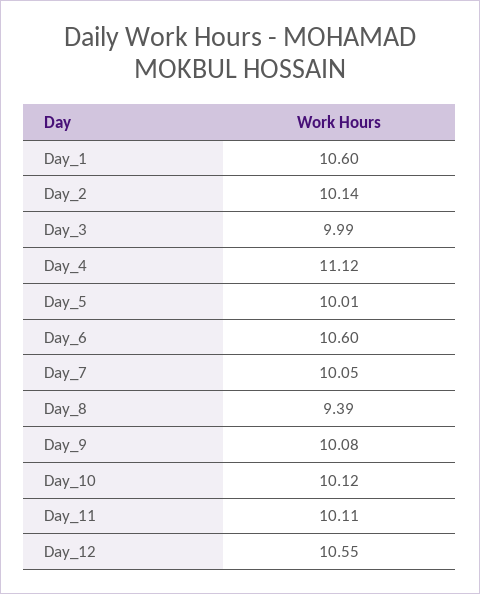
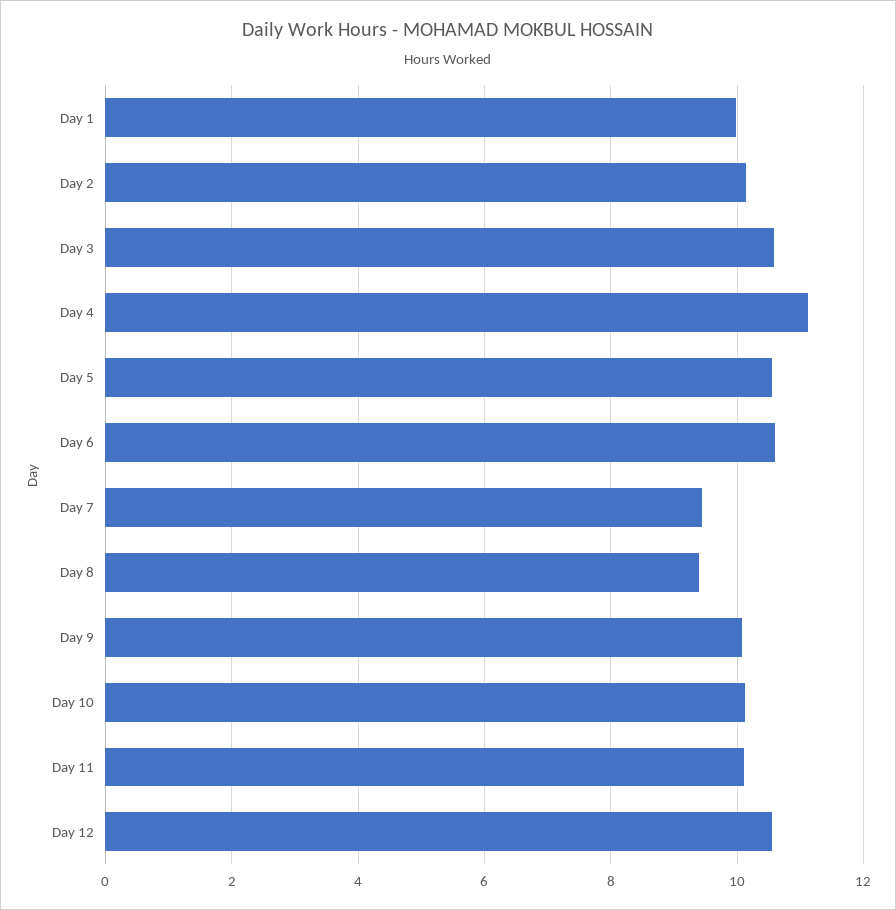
  {
-   "Day_1": 10.6,
+   "Day_1": 10,
    "Day_2": 10.14,
-   "Day_3": 9.99,
+   "Day_3": 10.6,
    "Day_4": 11.12,
-   "Day_5": 10.01,
+   "Day_5": 10.6,
    "Day_6": 10.6,
-   "Day_7": 10.05,
+   "Day_7": 9.4,
    "Day_8": 9.39,
    "Day_9": 10.08,
    "Day_10": 10.12,
    "Day_11": 10.11,
    "Day_12": 10.55
  }

